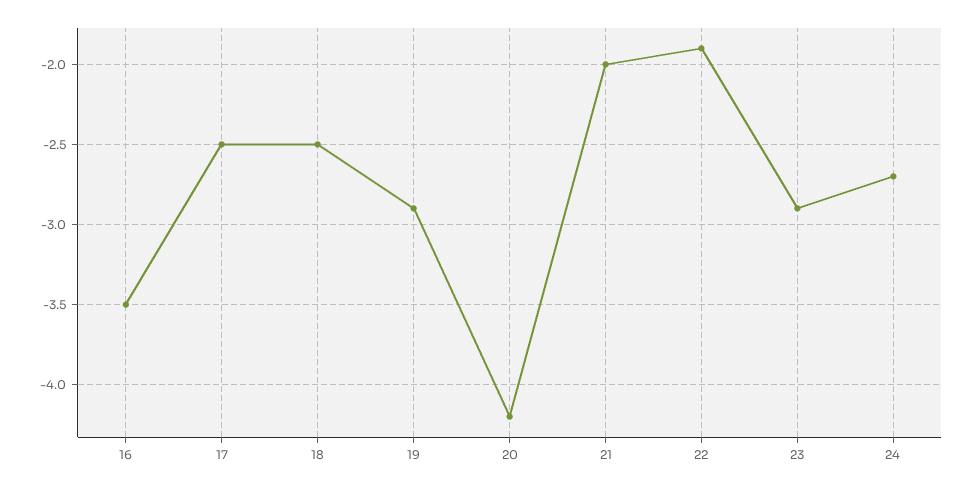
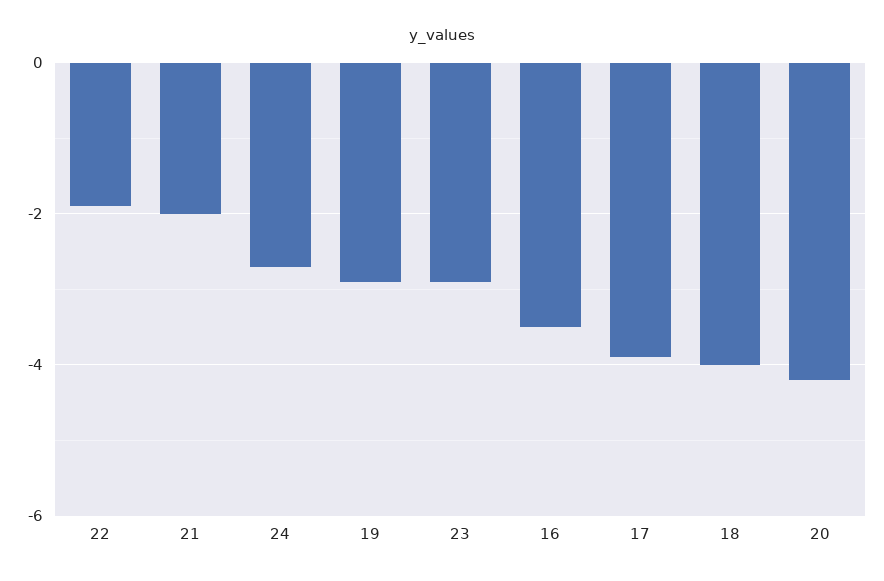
  {
    "16": -3.5,
-   "17": -2.5,
+   "17": -4,
-   "18": -2.5,
+   "18": -4,
    "19": -2.9,
    "20": -4.2,
    "21": -2,
    "22": -1.9,
    "23": -2.9,
    "24": -2.7
  }

